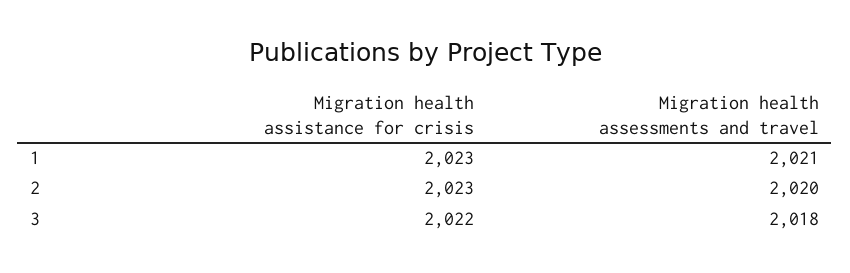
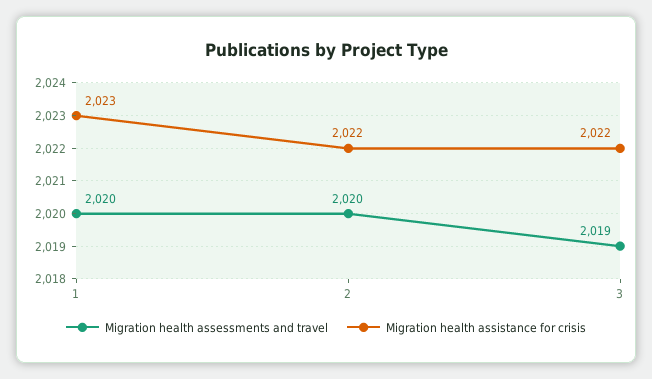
  {
    "Migration health assistance for crisis": {
      "1": 2023,
-     "2": 2023,
+     "2": 2022,
      "3": 2022
    },
    "Migration health assessments and travel": {
-     "1": 2021,
+     "1": 2020,
      "2": 2020,
-     "3": 2018
+     "3": 2019
    }
  }

